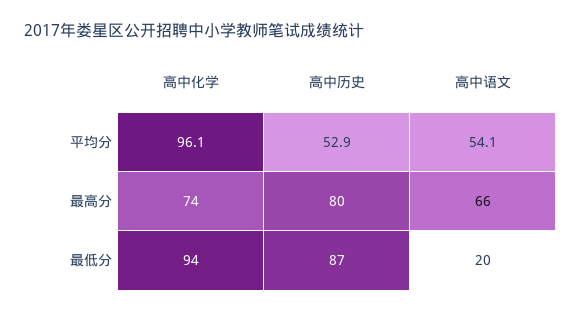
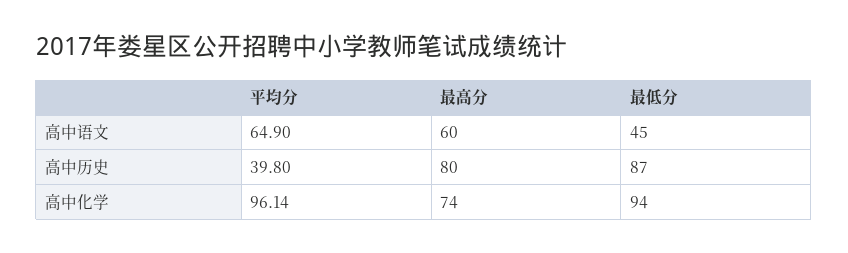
  {
    "高中化学": {
      "平均分": 96.14,
      "最高分": 74,
      "最低分": 94
    },
    "高中历史": {
-     "平均分": 52.9,
+     "平均分": 39.8,
      "最高分": 80,
      "最低分": 87
    },
    "高中语文": {
-     "平均分": 54.1,
+     "平均分": 64.9,
-     "最高分": 66,
+     "最高分": 60,
-     "最低分": 20
+     "最低分": 45
    }
  }

